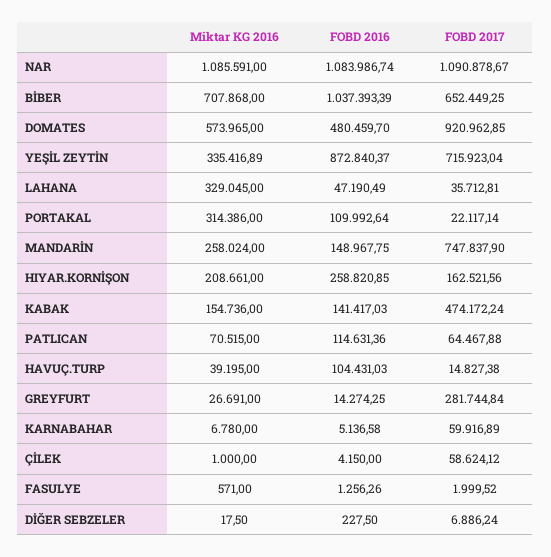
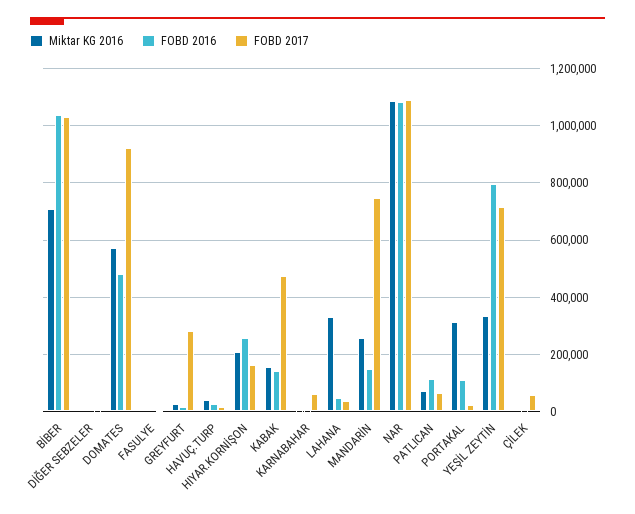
  {
    "Miktar KG 2016": {
      "NAR": 1085591,
      "BİBER": 707868,
      "DOMATES": 573965,
      "YEŞİL ZEYTİN": 335416.89,
      "LAHANA": 329045,
      "PORTAKAL": 314386,
      "MANDARİN": 258024,
      "HIYAR.KORNİŞON": 208661,
      "KABAK": 154736,
      "PATLICAN": 70515,
      "HAVUÇ.TURP": 39195,
      "GREYFURT": 26691,
      "KARNABAHAR": 6780,
      "ÇİLEK": 1000,
      "FASULYE": 571,
      "DİĞER SEBZELER": 17.5
    },
    "FOBD 2016": {
      "NAR": 1083986.74,
      "BİBER": 1037393.39,
      "DOMATES": 480459.7,
-     "YEŞİL ZEYTİN": 872840.37,
+     "YEŞİL ZEYTİN": 800000,
      "LAHANA": 47190.49,
      "PORTAKAL": 109992.64,
      "MANDARİN": 148967.75,
      "HIYAR.KORNİŞON": 258820.85,
      "KABAK": 141417.03,
      "PATLICAN": 114631.36,
-     "HAVUÇ.TURP": 104431.03,
+     "HAVUÇ.TURP": 25000,
      "GREYFURT": 14274.25,
      "KARNABAHAR": 5136.58,
      "ÇİLEK": 4150,
      "FASULYE": 1256.26,
      "DİĞER SEBZELER": 227.5
    },
    "FOBD 2017": {
      "NAR": 1090878.67,
-     "BİBER": 652449.25,
+     "BİBER": 1025000,
      "DOMATES": 920962.85,
      "YEŞİL ZEYTİN": 715923.04,
      "LAHANA": 35712.81,
      "PORTAKAL": 22117.14,
      "MANDARİN": 747837.9,
      "HIYAR.KORNİŞON": 162521.56,
      "KABAK": 474172.24,
      "PATLICAN": 64467.88,
      "HAVUÇ.TURP": 14827.38,
      "GREYFURT": 281744.84,
      "KARNABAHAR": 59916.89,
      "ÇİLEK": 58624.12,
      "FASULYE": 1999.52,
      "DİĞER SEBZELER": 6886.24
    }
  }

